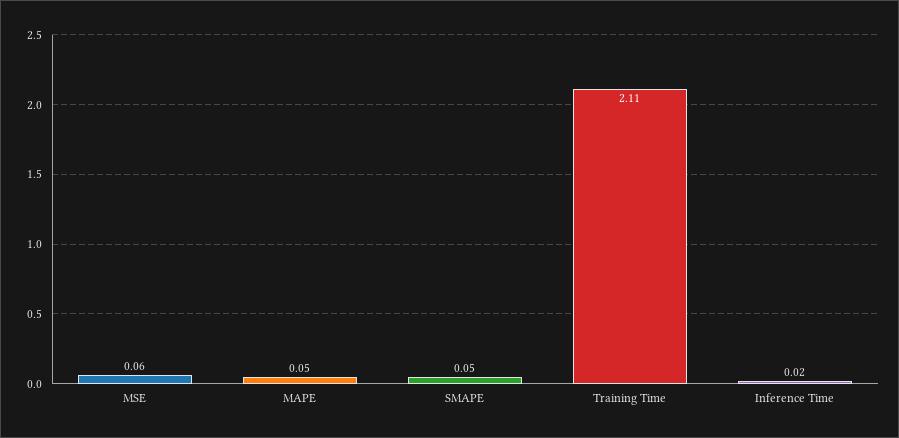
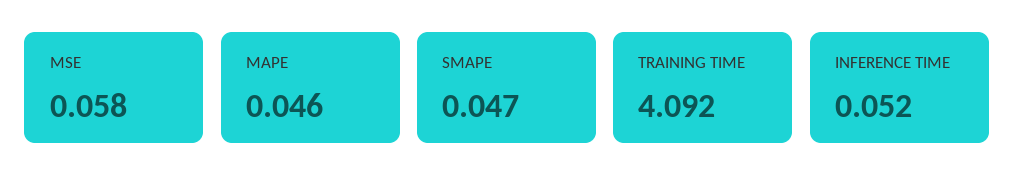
  {
    "MSE": 0.058,
    "MAPE": 0.046,
    "SMAPE": 0.047,
-   "Training Time": 2.11,
+   "Training Time": 4.092,
-   "Inference Time": 0.02
+   "Inference Time": 0.052
  }

